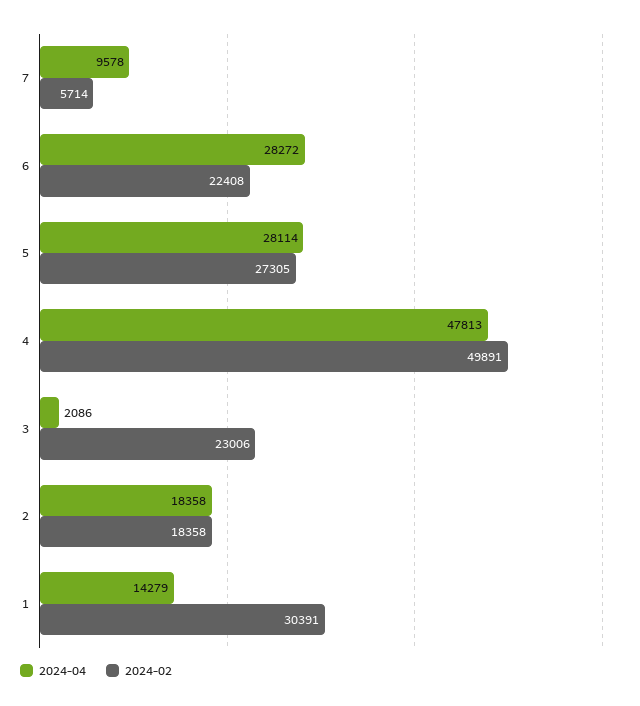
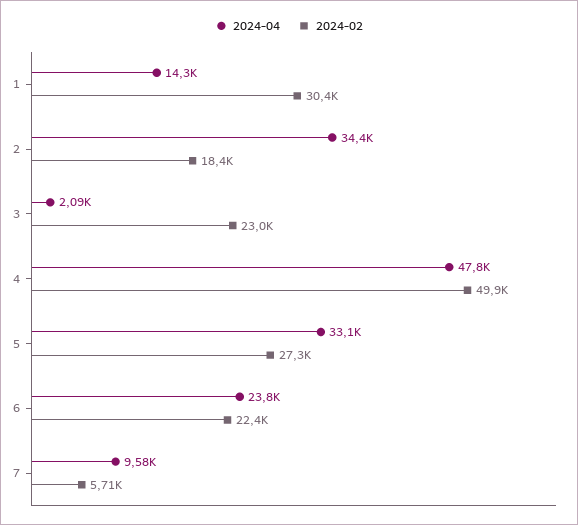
  {
    "2024-04": {
      "7": 9578,
-     "6": 28272,
+     "6": 23800,
-     "5": 28114,
+     "5": 33100,
      "4": 47813,
      "3": 2086,
-     "2": 18358,
+     "2": 34400,
      "1": 14279
    },
    "2024-02": {
      "7": 5714,
      "6": 22408,
      "5": 27305,
      "4": 49891,
      "3": 23006,
      "2": 18358,
      "1": 30391
    }
  }

